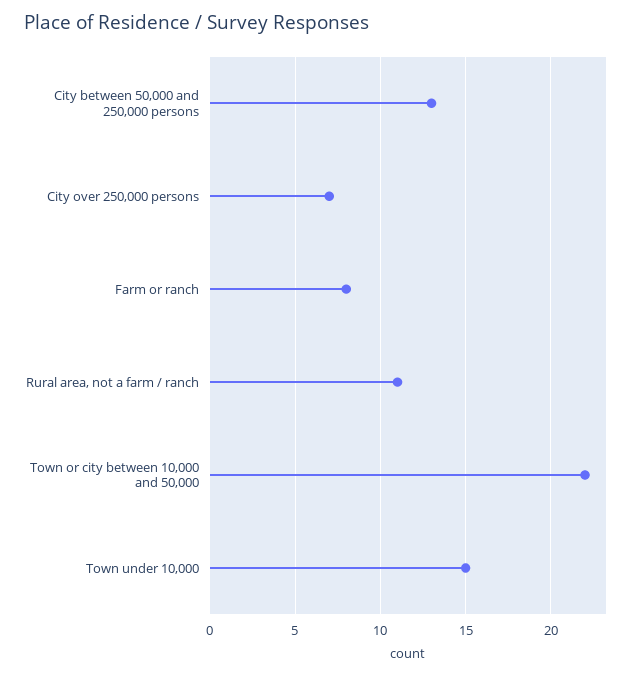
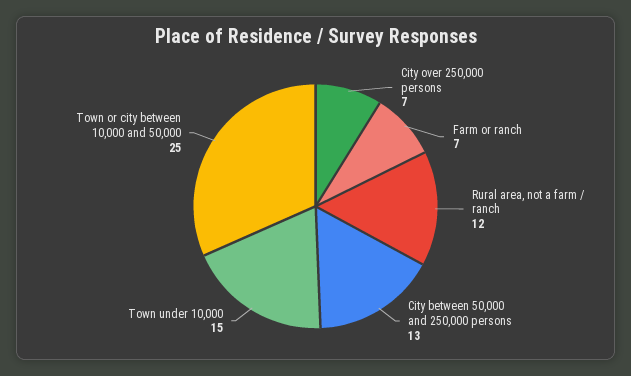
  {
    "City between 50,000 and 250,000 persons": 13,
    "City over 250,000 persons": 7,
-   "Farm or ranch": 8,
+   "Farm or ranch": 7,
-   "Rural area, not a farm / ranch": 11,
+   "Rural area, not a farm / ranch": 12,
-   "Town or city between 10,000 and 50,000": 22,
+   "Town or city between 10,000 and 50,000": 25,
    "Town under 10,000": 15
  }

